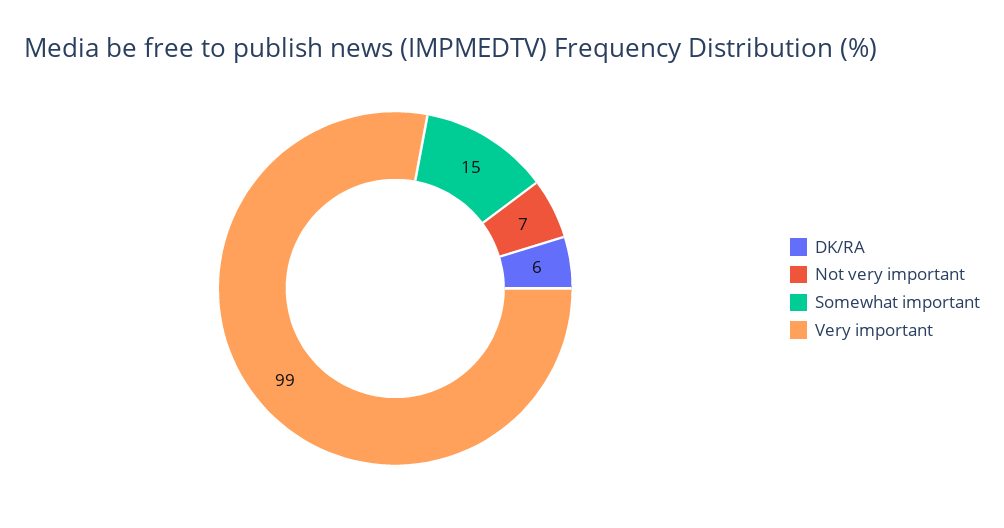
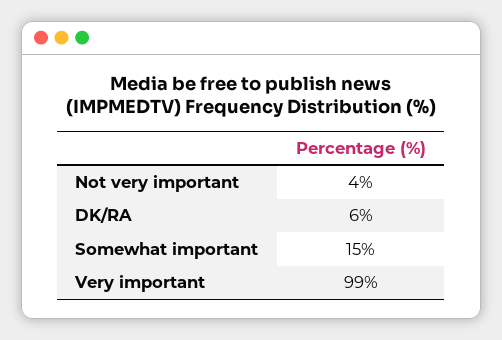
  {
    "DK/RA": 6,
-   "Not very important": 7,
+   "Not very important": 4,
    "Somewhat important": 15,
    "Very important": 99
  }

